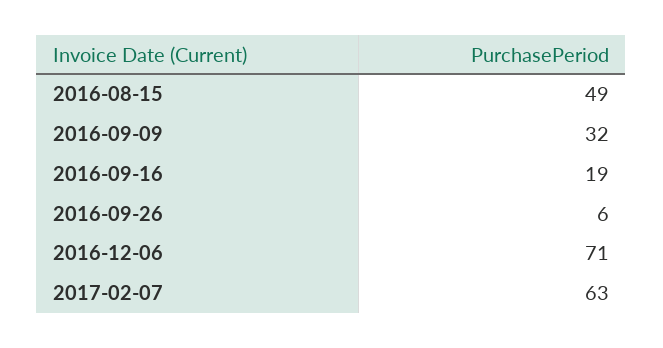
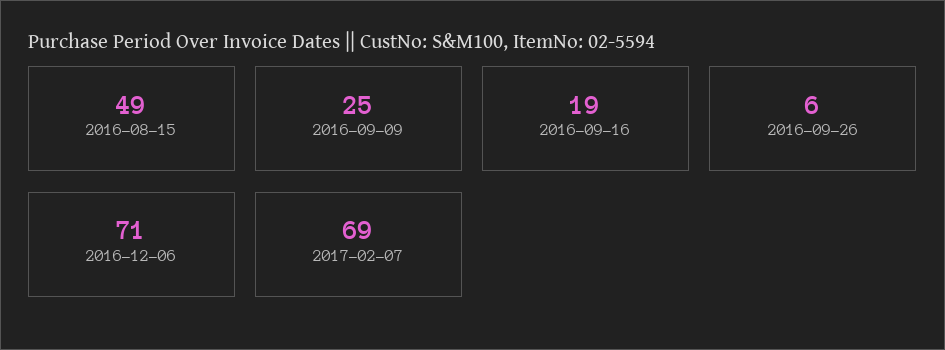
  {
    "2016-08-15": 49,
-   "2016-09-09": 32,
+   "2016-09-09": 25,
    "2016-09-16": 19,
    "2016-09-26": 6,
    "2016-12-06": 71,
-   "2017-02-07": 63
+   "2017-02-07": 69
  }

